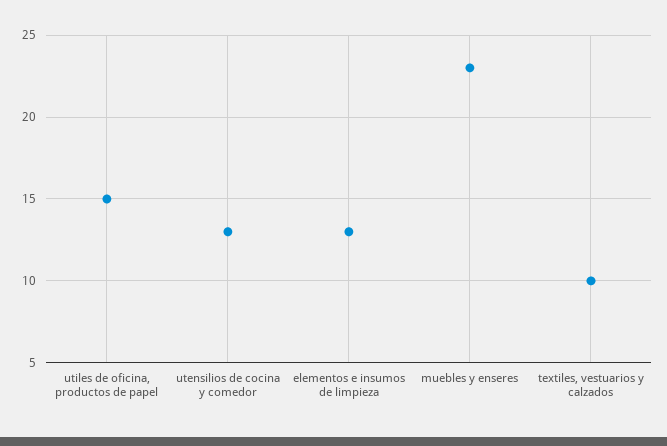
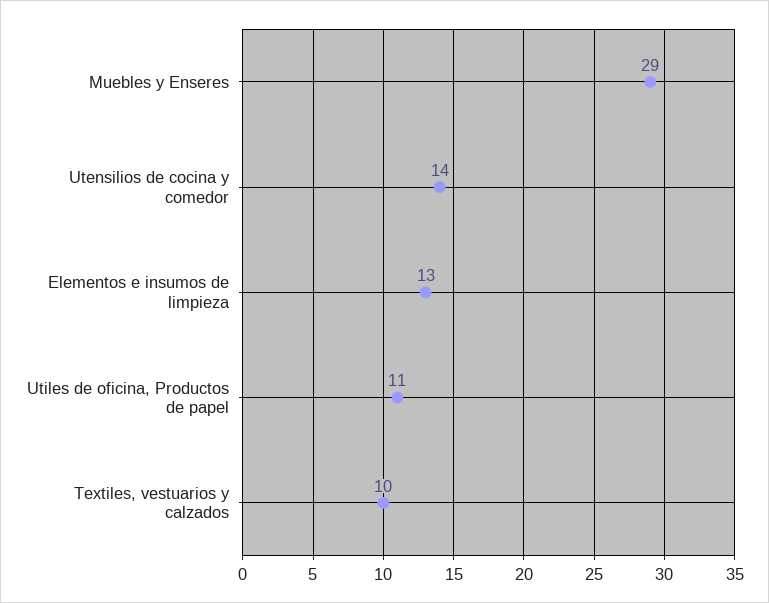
  {
-   "utiles de oficina, productos de papel": 15,
+   "utiles de oficina, productos de papel": 11,
-   "utensilios de cocina y comedor": 13,
+   "utensilios de cocina y comedor": 14,
    "elementos e insumos de limpieza": 13,
-   "muebles y enseres": 23,
+   "muebles y enseres": 29,
    "textiles, vestuarios y calzados": 10
  }

